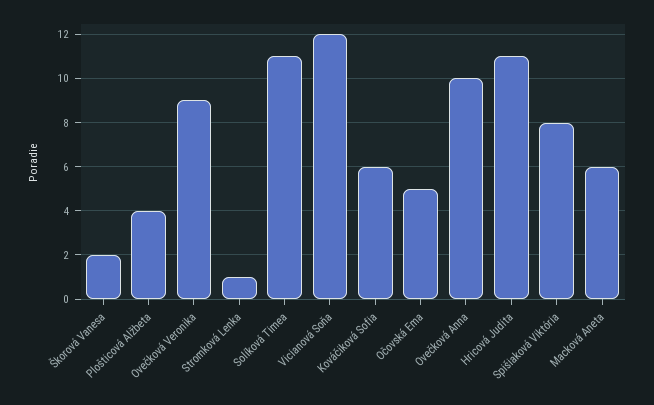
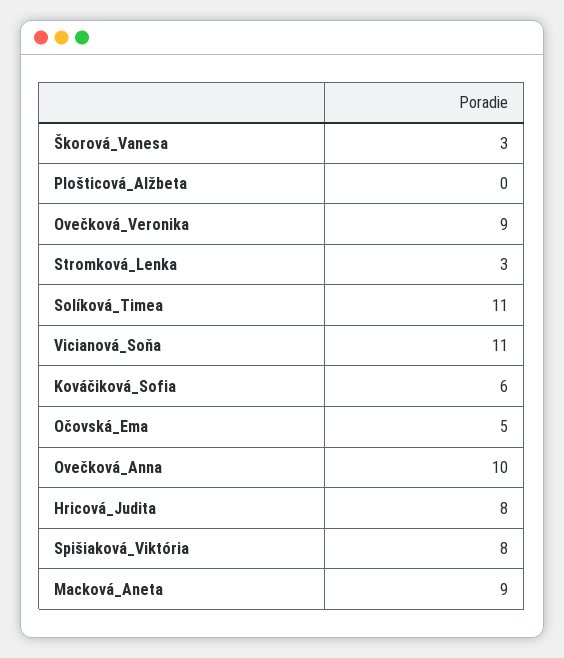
  {
-   "Škorová Vanesa": 2,
+   "Škorová Vanesa": 3,
-   "Plošticová Alžbeta": 4,
+   "Plošticová Alžbeta": 0,
    "Ovečková Veronika": 9,
-   "Stromková Lenka": 1,
+   "Stromková Lenka": 3,
    "Solíková Timea": 11,
-   "Vicianová Soňa": 12,
+   "Vicianová Soňa": 11,
    "Kováčiková Sofia": 6,
    "Očovská Ema": 5,
    "Ovečková Anna": 10,
-   "Hricová Judita": 11,
+   "Hricová Judita": 8,
    "Spišiaková Viktória": 8,
-   "Macková Aneta": 6
+   "Macková Aneta": 9
  }

